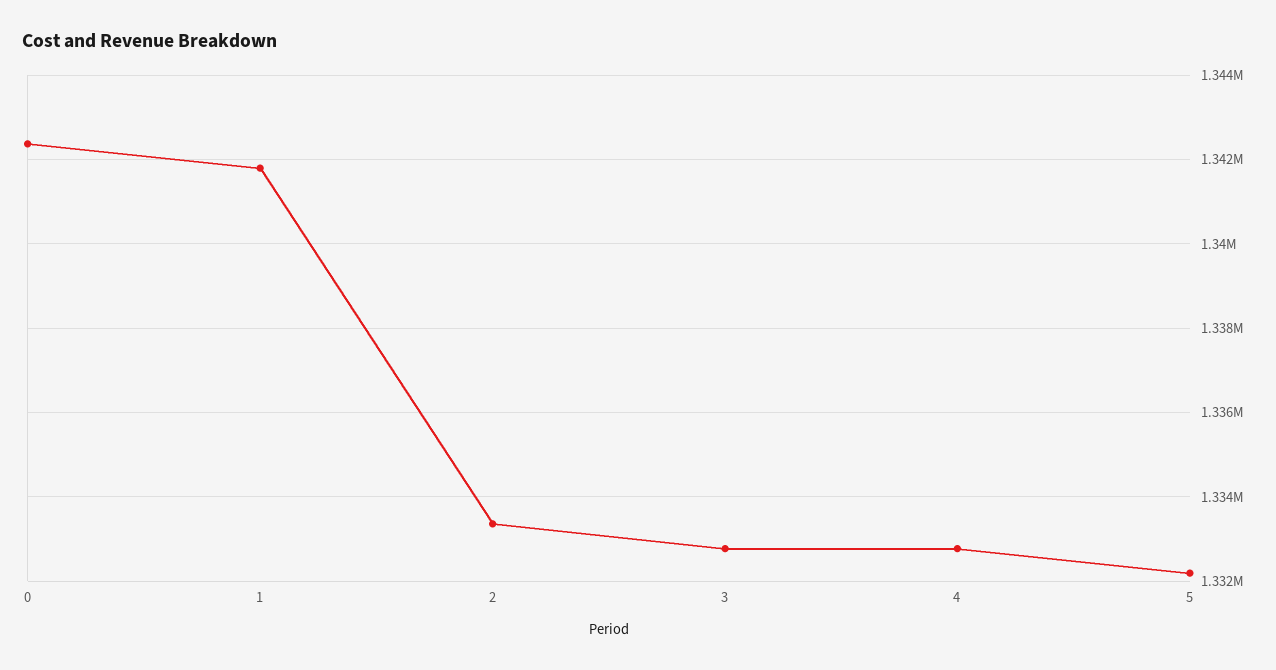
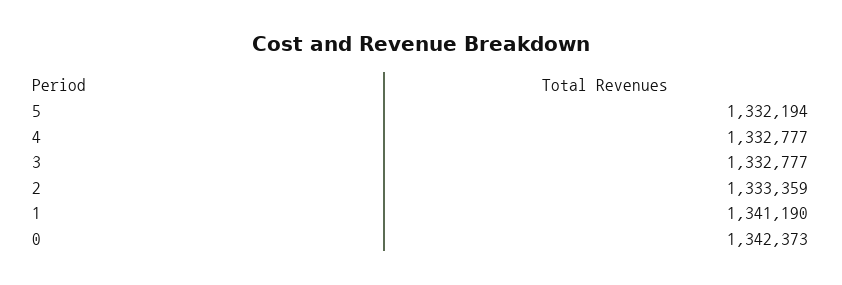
  {
    "0": 1342373,
-   "1": 1341800,
+   "1": 1341190,
    "2": 1333359,
    "3": 1332777,
    "4": 1332777,
    "5": 1332194
  }

